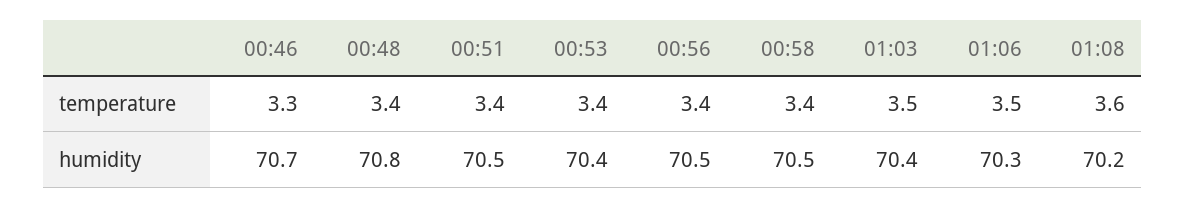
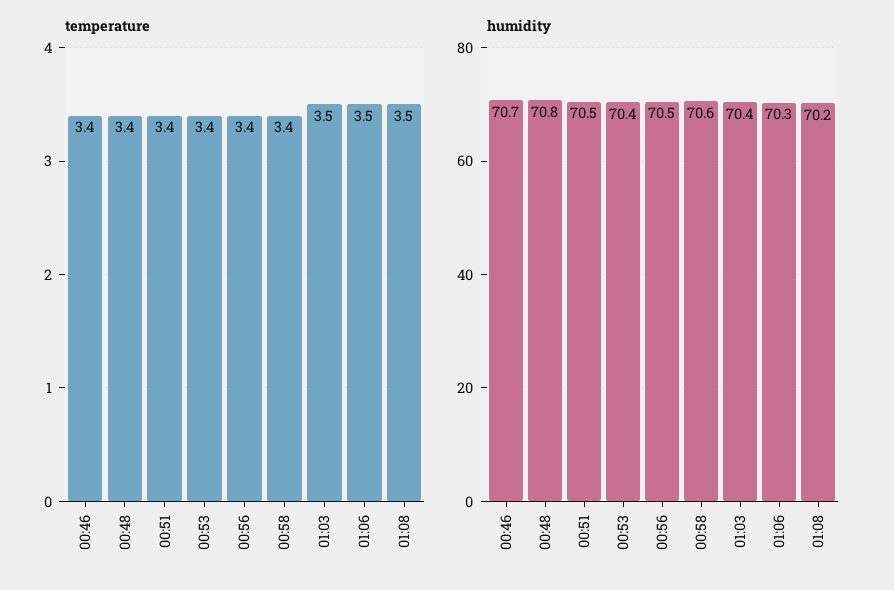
  {
    "temperature": {
-     "00:46": 3.3,
+     "00:46": 3.4,
      "00:48": 3.4,
      "00:51": 3.4,
      "00:53": 3.4,
      "00:56": 3.4,
      "00:58": 3.4,
      "01:03": 3.5,
      "01:06": 3.5,
-     "01:08": 3.6
+     "01:08": 3.5
    },
    "humidity": {
      "00:46": 70.7,
      "00:48": 70.8,
      "00:51": 70.5,
      "00:53": 70.4,
      "00:56": 70.5,
-     "00:58": 70.5,
+     "00:58": 70.6,
      "01:03": 70.4,
      "01:06": 70.3,
      "01:08": 70.2
    }
  }

